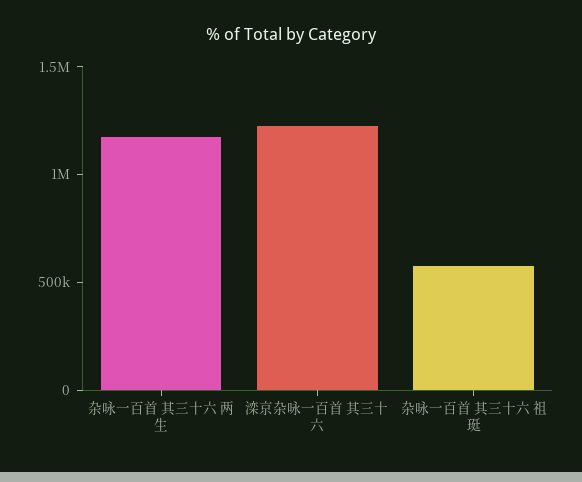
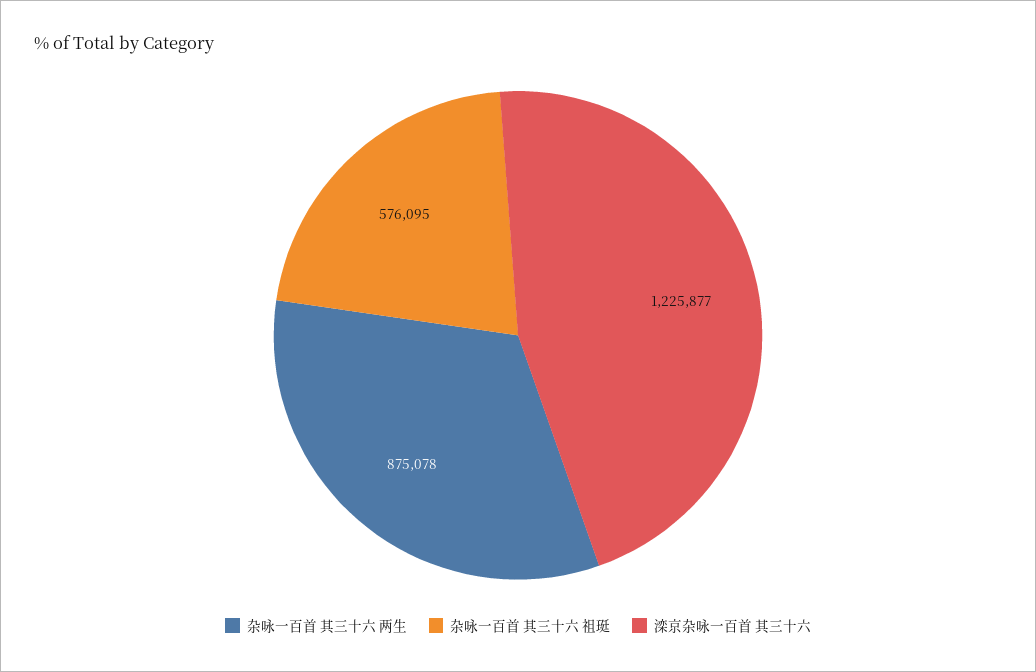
  {
-   "杂咏一百首 其三十六 两生": 1200000,
+   "杂咏一百首 其三十六 两生": 875078,
    "滦京杂咏一百首 其三十六": 1225877,
    "杂咏一百首 其三十六 祖珽": 576095
  }

